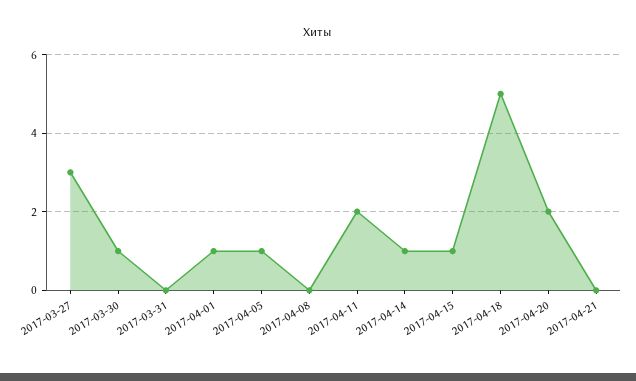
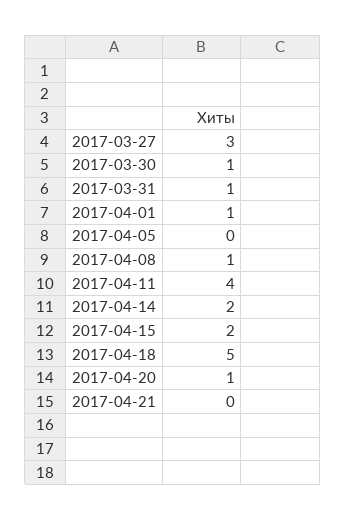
  {
    "2017-03-27": 3,
    "2017-03-30": 1,
-   "2017-03-31": 0,
+   "2017-03-31": 1,
    "2017-04-01": 1,
-   "2017-04-05": 1,
+   "2017-04-05": 0,
-   "2017-04-08": 0,
+   "2017-04-08": 1,
-   "2017-04-11": 2,
+   "2017-04-11": 4,
-   "2017-04-14": 1,
+   "2017-04-14": 2,
-   "2017-04-15": 1,
+   "2017-04-15": 2,
    "2017-04-18": 5,
-   "2017-04-20": 2,
+   "2017-04-20": 1,
    "2017-04-21": 0
  }

